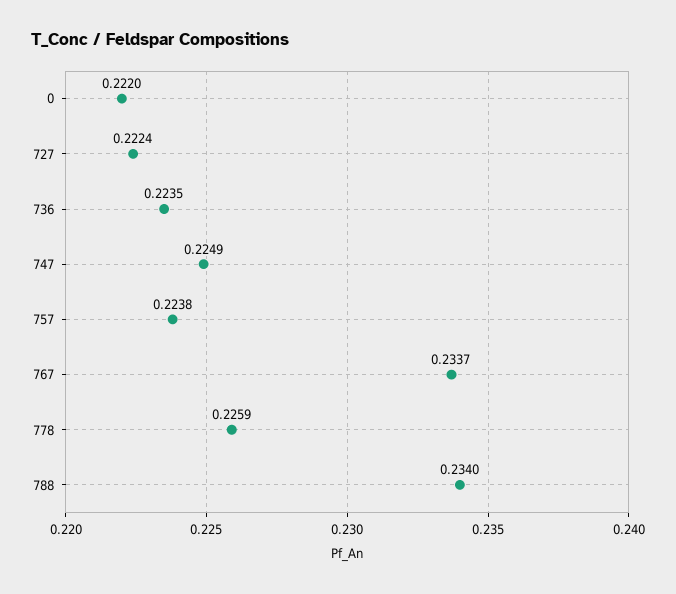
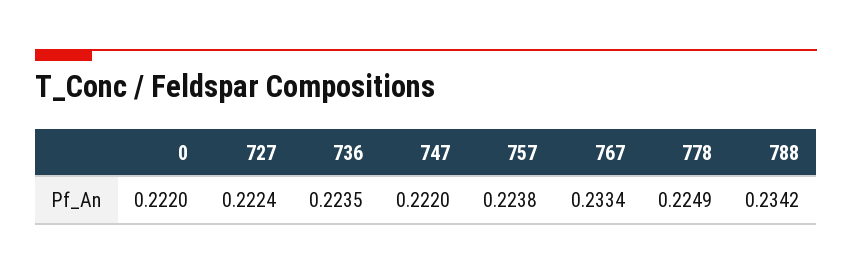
  {
    "0": 0.222,
    "727": 0.2224,
    "736": 0.2235,
-   "747": 0.2249,
+   "747": 0.222,
    "757": 0.2238,
-   "767": 0.2337,
+   "767": 0.2334,
-   "778": 0.2259,
+   "778": 0.2249,
-   "788": 0.234
+   "788": 0.2342
  }

